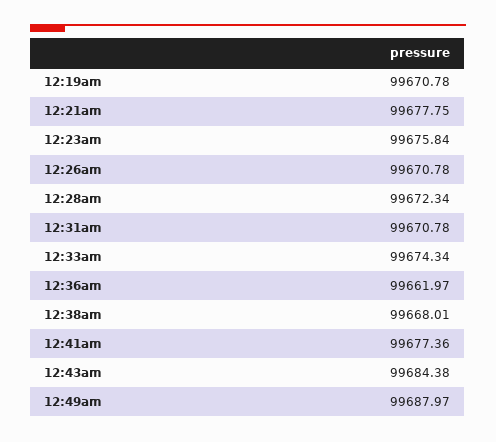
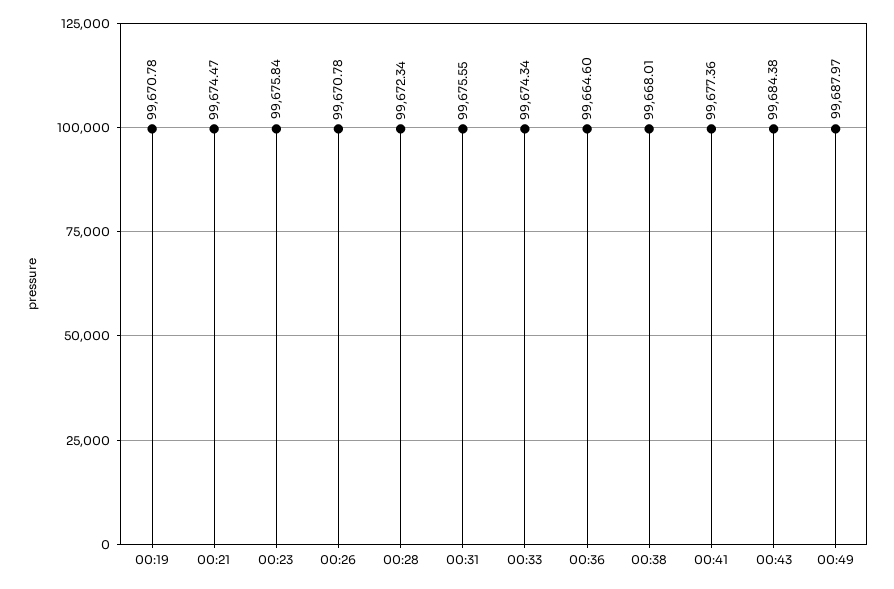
  {
    "12:19am": 99670.78,
-   "12:21am": 99677.75,
+   "12:21am": 99674.47,
    "12:23am": 99675.84,
    "12:26am": 99670.78,
    "12:28am": 99672.34,
-   "12:31am": 99670.78,
+   "12:31am": 99675.55,
    "12:33am": 99674.34,
-   "12:36am": 99661.97,
+   "12:36am": 99664.6,
    "12:38am": 99668.01,
    "12:41am": 99677.36,
    "12:43am": 99684.38,
    "12:49am": 99687.97
  }

